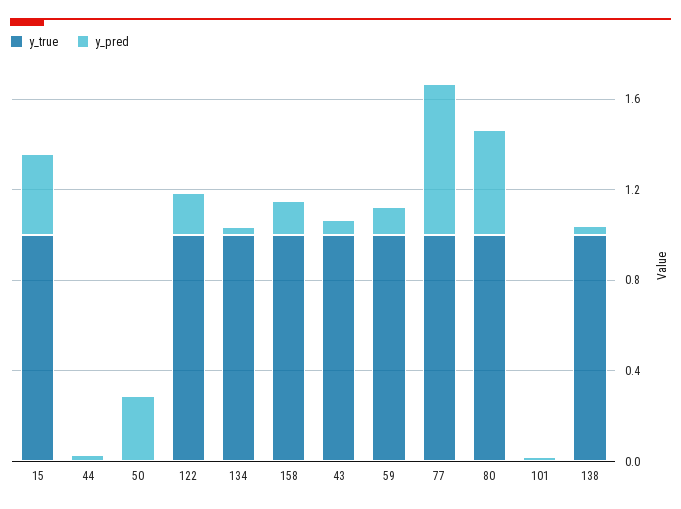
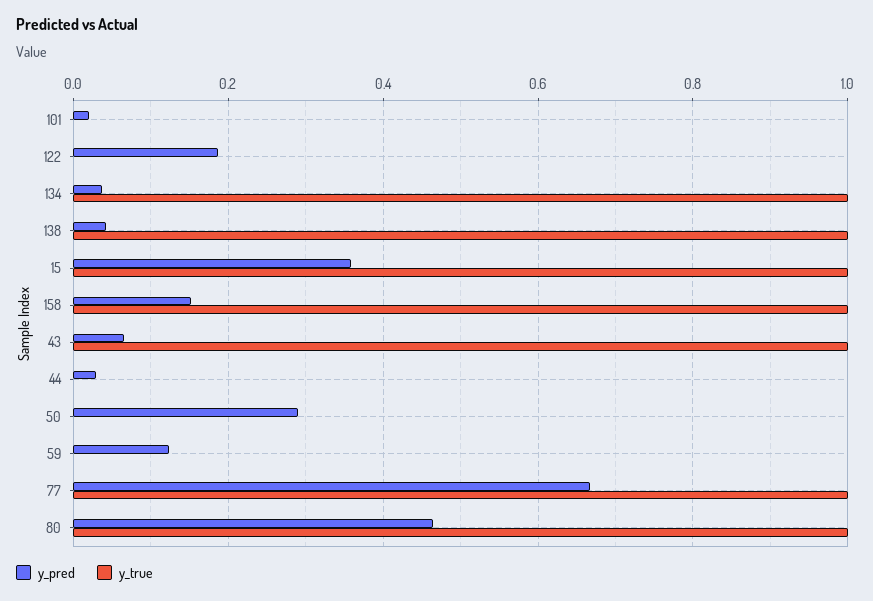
  {
    "y_true": {
      "15": 1,
      "44": 0,
      "50": 0,
-     "122": 1,
+     "122": 0,
      "134": 1,
      "158": 1,
      "43": 1,
-     "59": 1,
+     "59": 0,
      "77": 1,
      "80": 1,
      "101": 0,
      "138": 1
    },
    "y_pred": {
      "15": 0.36,
      "44": 0.02,
      "50": 0.3,
      "122": 0.18,
      "134": 0.04,
      "158": 0.16,
      "43": 0.06,
      "59": 0.12,
      "77": 0.66,
      "80": 0.46,
      "101": 0.02,
      "138": 0.04
    }
  }

